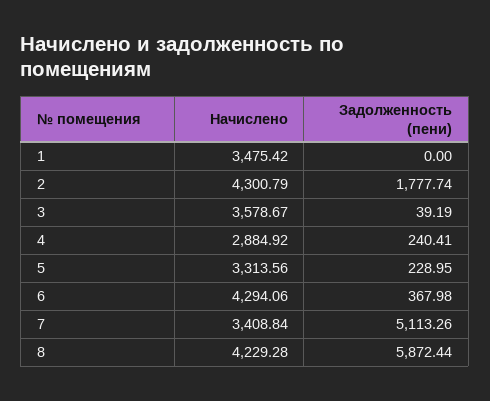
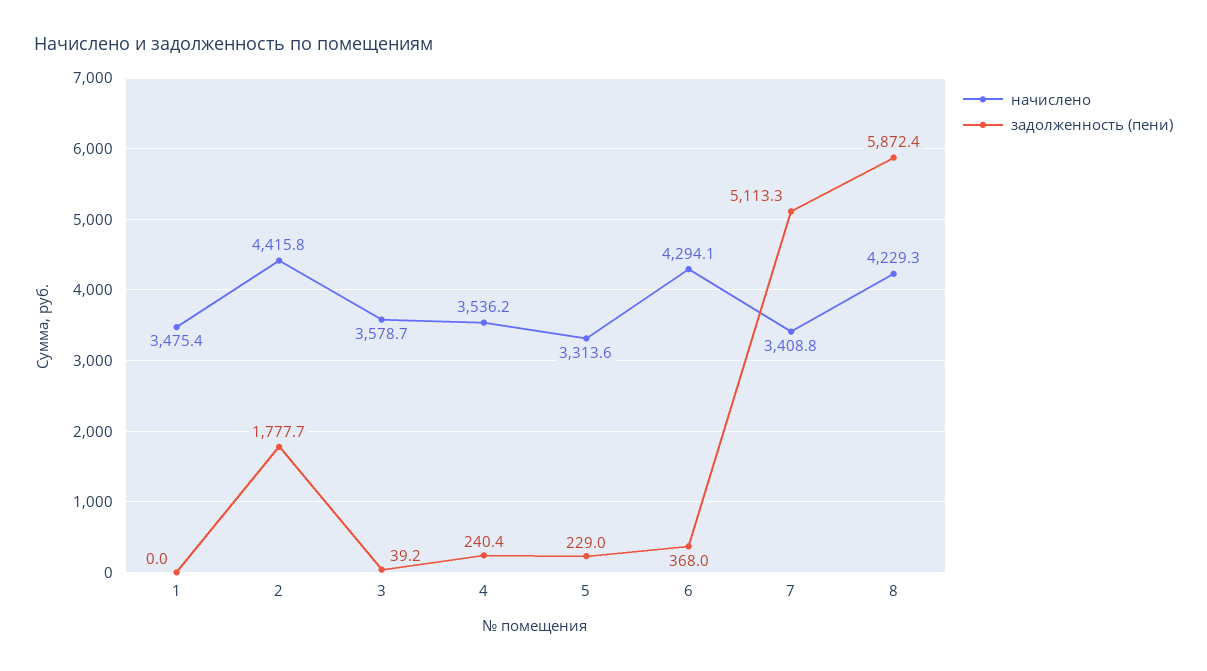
  {
    "Начислено": {
      "1": 3475.42,
-     "2": 4300.79,
+     "2": 4415.8,
      "3": 3578.67,
-     "4": 2884.92,
+     "4": 3536.2,
      "5": 3313.56,
      "6": 4294.06,
      "7": 3408.84,
      "8": 4229.28
    },
    "Задолженность (пени)": {
      "1": 0,
      "2": 1777.74,
      "3": 39.19,
      "4": 240.41,
      "5": 228.95,
      "6": 367.98,
      "7": 5113.26,
      "8": 5872.44
    }
  }

